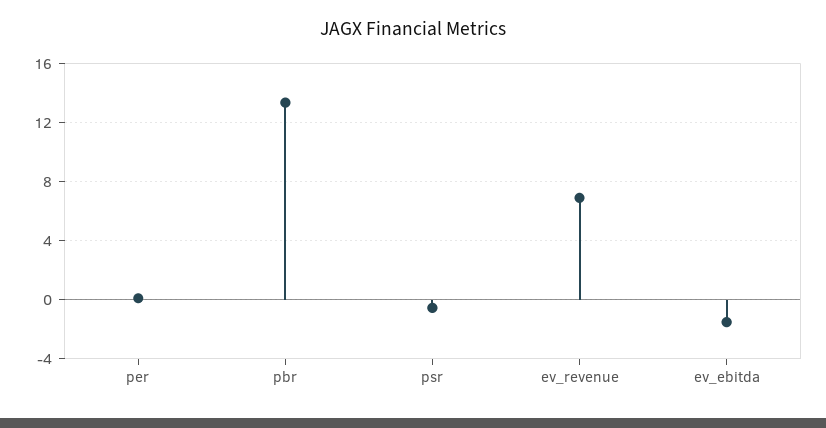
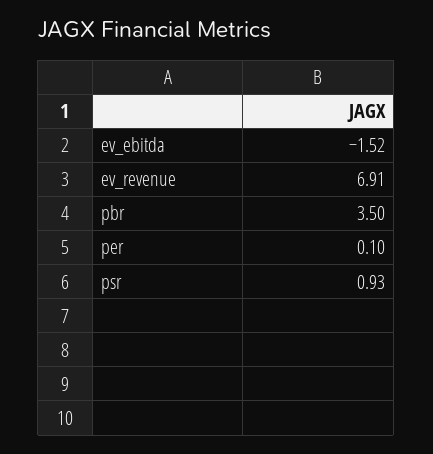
  {
    "per": 0.1,
-   "pbr": 13.5,
+   "pbr": 3.5,
-   "psr": -0.5,
+   "psr": 0.93,
    "ev_revenue": 6.91,
    "ev_ebitda": -1.52
  }

